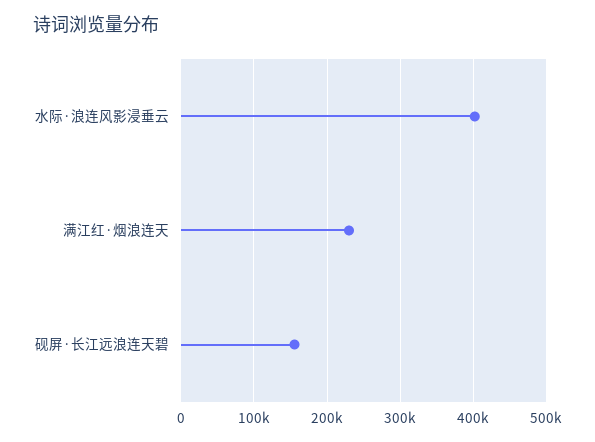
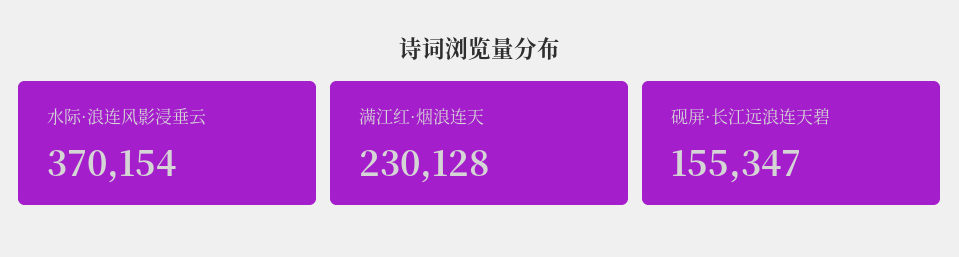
  {
-   "水际·浪连风影浸垂云": 400000,
+   "水际·浪连风影浸垂云": 370154,
    "满江红·烟浪连天": 230128,
    "砚屏·长江远浪连天碧": 155347
  }

